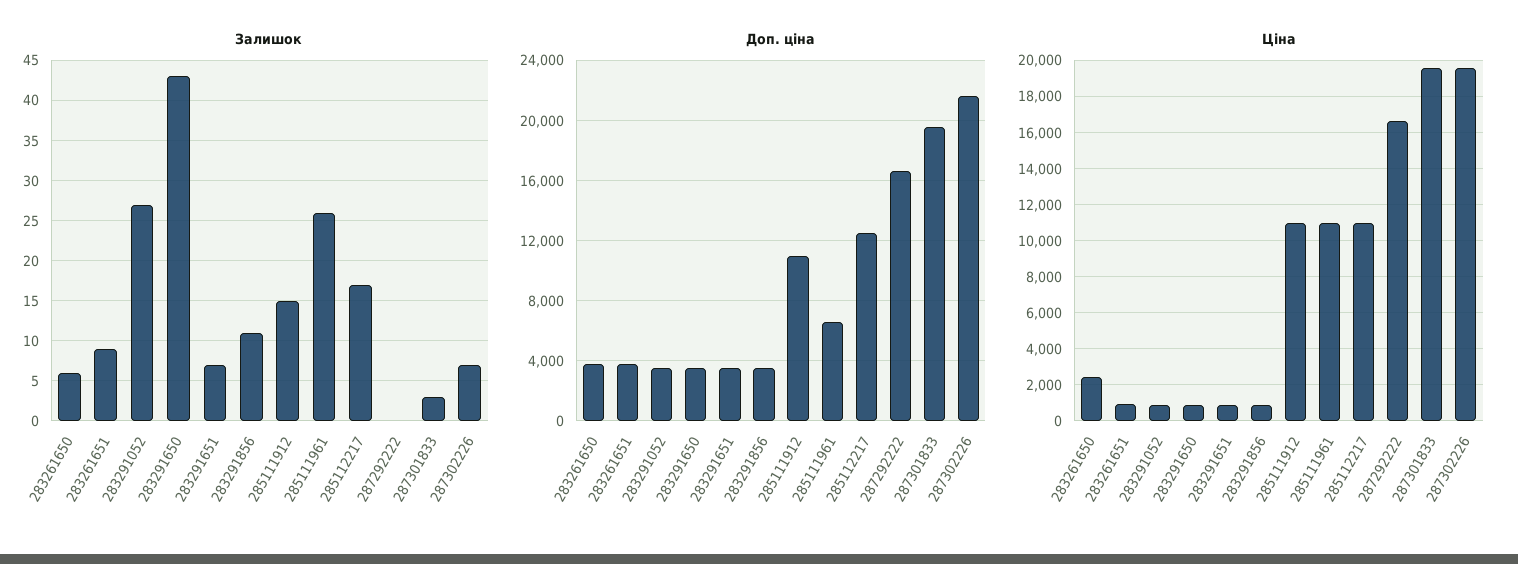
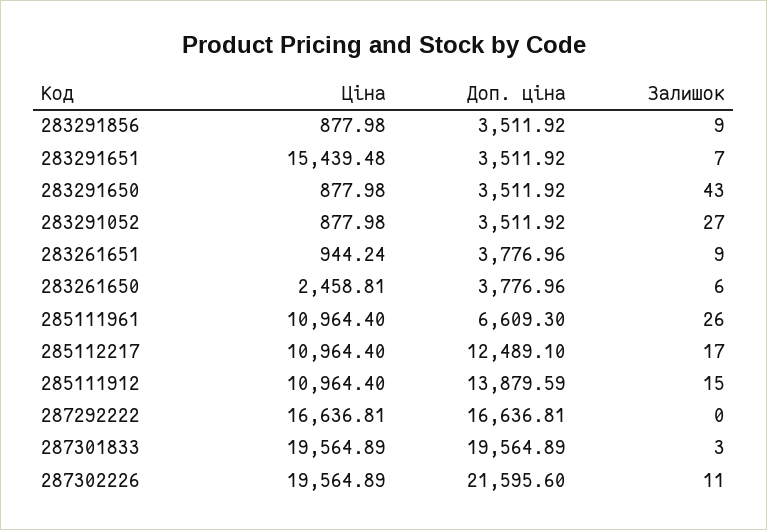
  {
    "Залишок": {
      "283261650": 6,
      "283261651": 9,
      "283291052": 27,
      "283291650": 43,
      "283291651": 7,
-     "283291856": 11,
+     "283291856": 9,
      "285111912": 15,
      "285111961": 26,
      "285112217": 17,
      "287292222": 0,
      "287301833": 3,
-     "287302226": 7
+     "287302226": 11
    },
    "Доп. ціна": {
      "283261650": 3776.96,
      "283261651": 3776.96,
      "283291052": 3511.92,
      "283291650": 3511.92,
      "283291651": 3511.92,
      "283291856": 3511.92,
-     "285111912": 11000,
+     "285111912": 13879.59,
      "285111961": 6609.3,
      "285112217": 12489.1,
      "287292222": 16636.81,
      "287301833": 19564.89,
      "287302226": 21595.6
    },
    "Ціна": {
      "283261650": 2458.81,
      "283261651": 944.24,
      "283291052": 877.98,
      "283291650": 877.98,
-     "283291651": 1000,
+     "283291651": 15439.48,
      "283291856": 877.98,
      "285111912": 10964.4,
      "285111961": 10964.4,
      "285112217": 10964.4,
      "287292222": 16636.81,
      "287301833": 19564.89,
      "287302226": 19564.89
    }
  }

